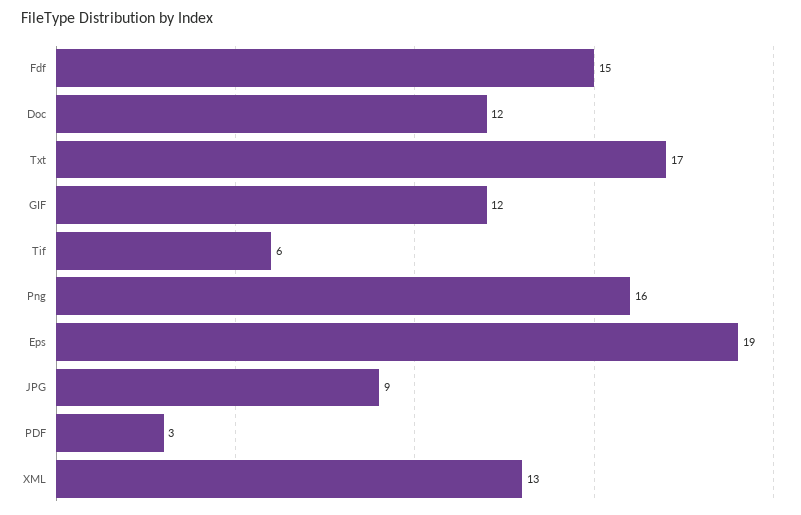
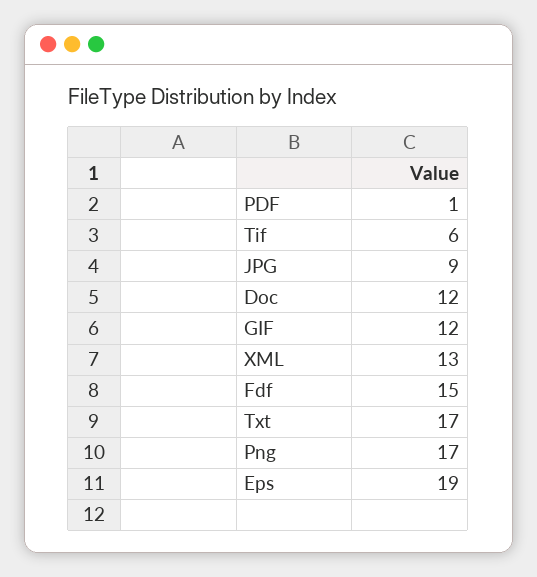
  {
    "Fdf": 15,
    "Doc": 12,
    "Txt": 17,
    "GIF": 12,
    "Tif": 6,
-   "Png": 16,
+   "Png": 17,
    "Eps": 19,
    "JPG": 9,
-   "PDF": 3,
+   "PDF": 1,
    "XML": 13
  }

